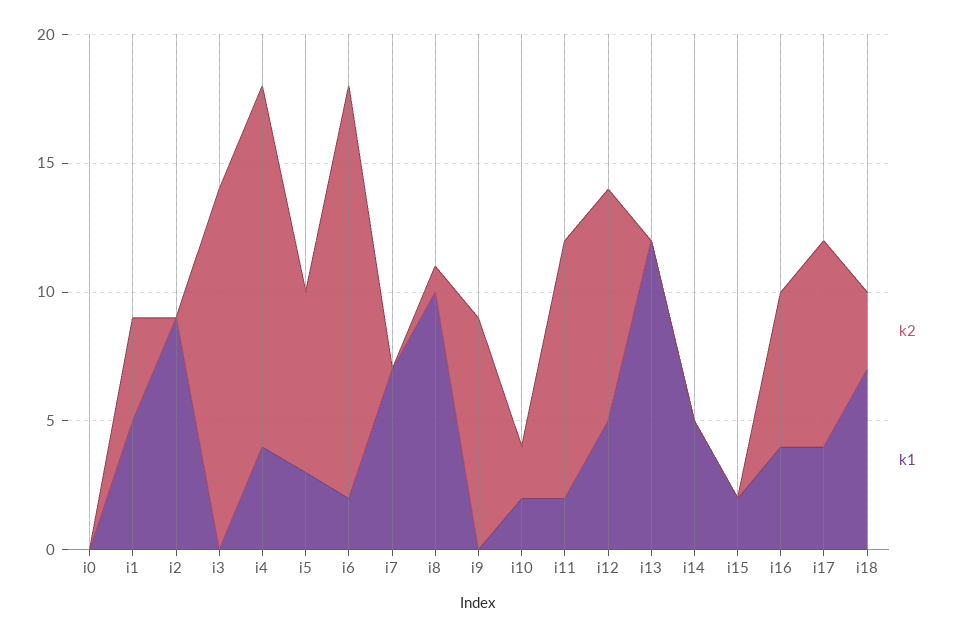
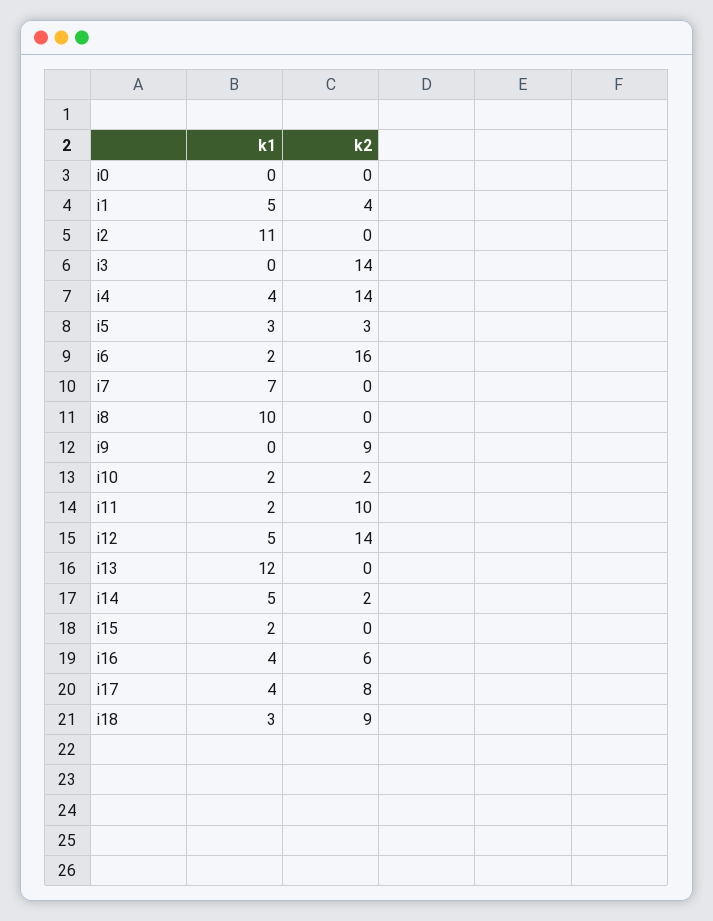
  {
    "k2": {
      "i0": 0,
      "i1": 4,
      "i2": 0,
      "i3": 14,
      "i4": 14,
-     "i5": 7,
+     "i5": 3,
      "i6": 16,
      "i7": 0,
-     "i8": 1,
+     "i8": 0,
      "i9": 9,
      "i10": 2,
      "i11": 10,
-     "i12": 9,
+     "i12": 14,
      "i13": 0,
-     "i14": 0,
+     "i14": 2,
      "i15": 0,
      "i16": 6,
      "i17": 8,
-     "i18": 3
+     "i18": 9
    },
    "k1": {
      "i0": 0,
      "i1": 5,
-     "i2": 9,
+     "i2": 11,
      "i3": 0,
      "i4": 4,
      "i5": 3,
      "i6": 2,
      "i7": 7,
      "i8": 10,
      "i9": 0,
      "i10": 2,
      "i11": 2,
      "i12": 5,
      "i13": 12,
      "i14": 5,
      "i15": 2,
      "i16": 4,
      "i17": 4,
-     "i18": 7
+     "i18": 3
    }
  }

